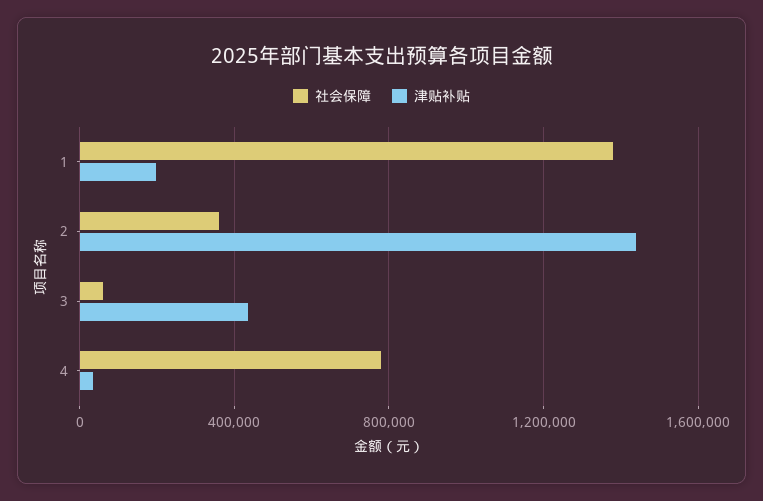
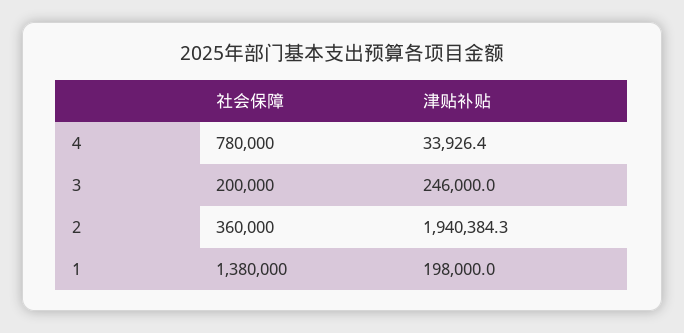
  {
    "社会保障": {
      "1": 1380000,
      "2": 360000,
-     "3": 50000,
+     "3": 200000,
      "4": 780000
    },
    "津贴补贴": {
      "1": 198000,
-     "2": 1450000,
+     "2": 1940384.3,
-     "3": 450000,
+     "3": 246000,
      "4": 33926.4
    }
  }

